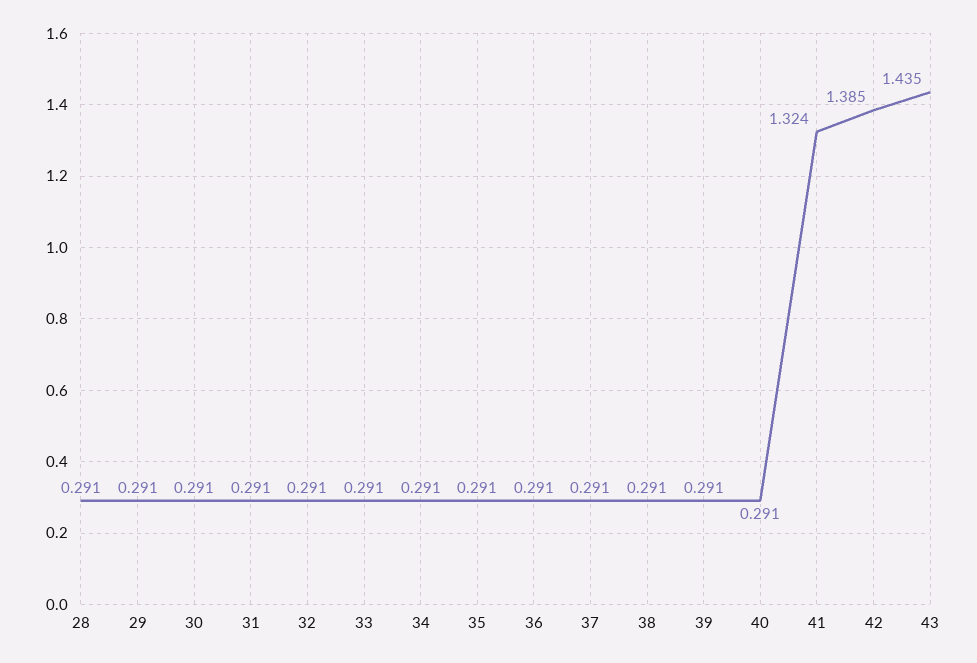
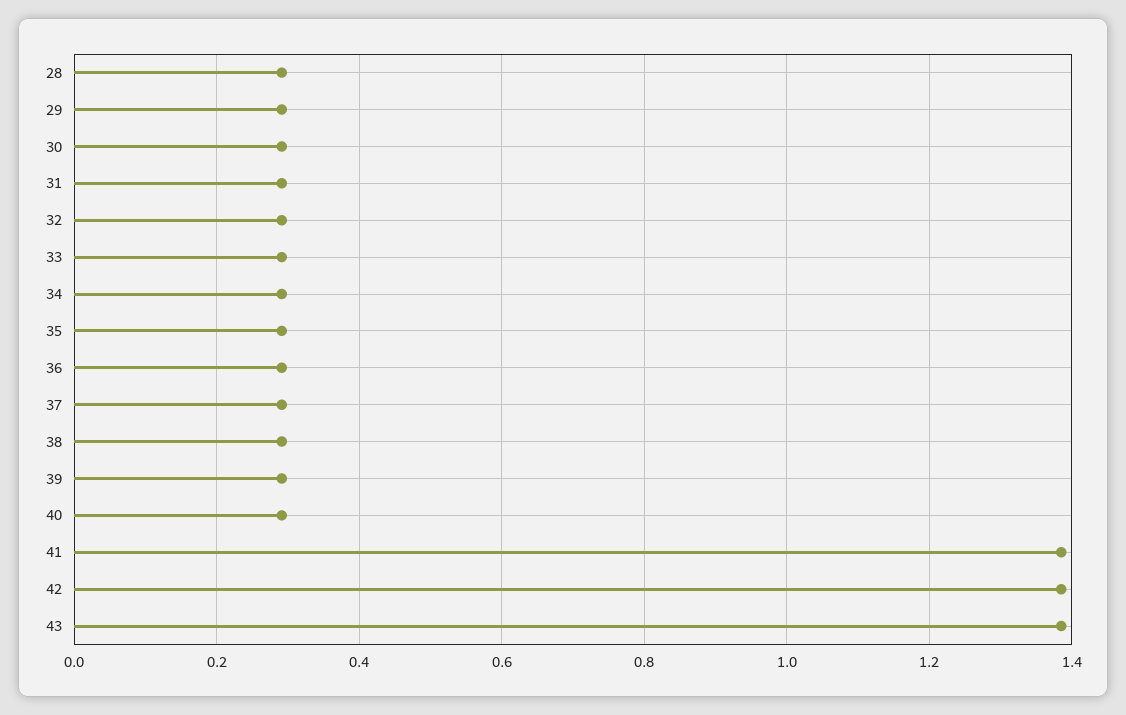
  {
    "28": 0.291,
    "29": 0.291,
    "30": 0.291,
    "31": 0.291,
    "32": 0.291,
    "33": 0.291,
    "34": 0.291,
    "35": 0.291,
    "36": 0.291,
    "37": 0.291,
    "38": 0.291,
    "39": 0.291,
    "40": 0.291,
-   "41": 1.324,
+   "41": 1.38,
    "42": 1.385,
-   "43": 1.435
+   "43": 1.38
  }

